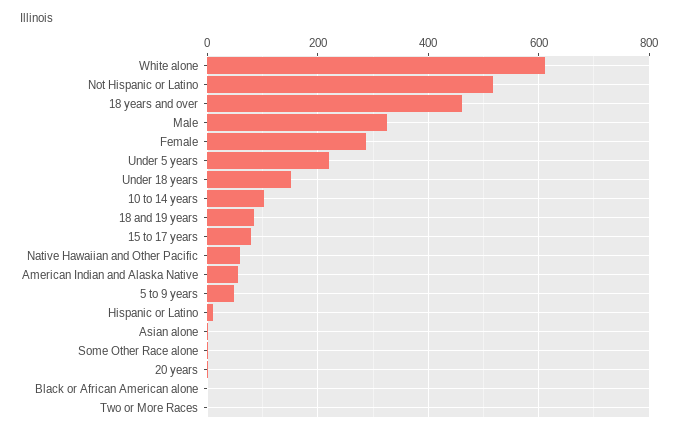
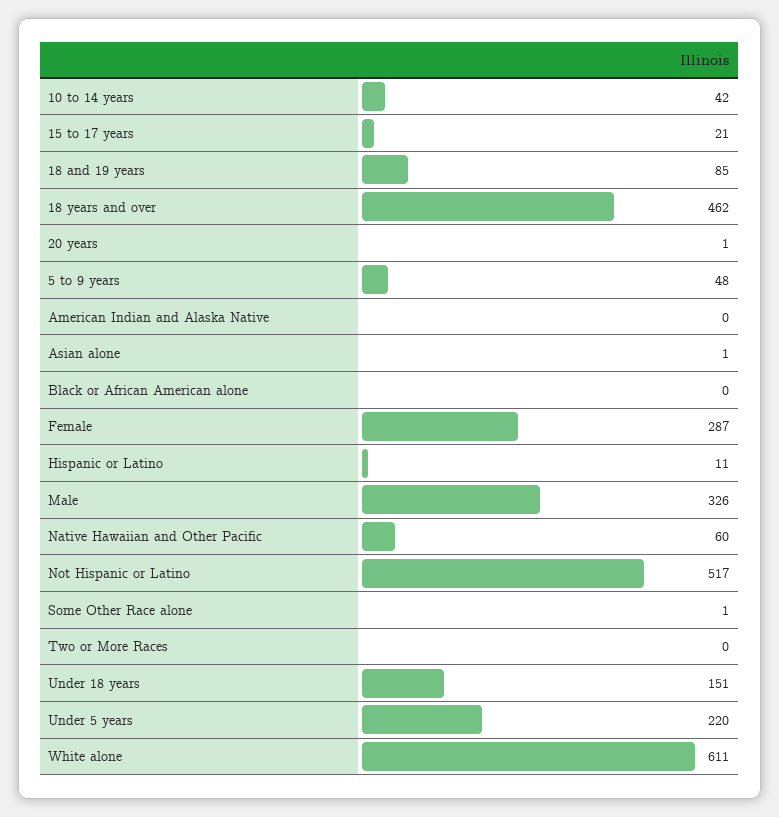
  {
    "White alone": 611,
    "Not Hispanic or Latino": 517,
    "18 years and over": 462,
    "Male": 326,
    "Female": 287,
    "Under 5 years": 220,
    "Under 18 years": 151,
-   "10 to 14 years": 100,
+   "10 to 14 years": 42,
    "18 and 19 years": 85,
-   "15 to 17 years": 80,
+   "15 to 17 years": 21,
    "Native Hawaiian and Other Pacific": 60,
-   "American Indian and Alaska Native": 60,
+   "American Indian and Alaska Native": 0,
    "5 to 9 years": 48,
    "Hispanic or Latino": 11,
    "Asian alone": 1,
    "Some Other Race alone": 1,
    "20 years": 1,
    "Black or African American alone": 0,
    "Two or More Races": 0
  }

